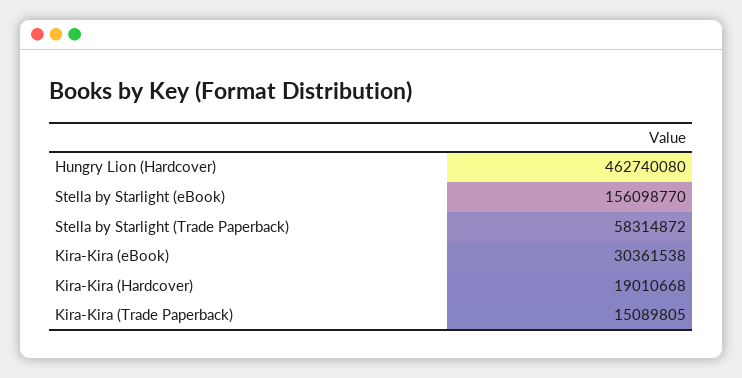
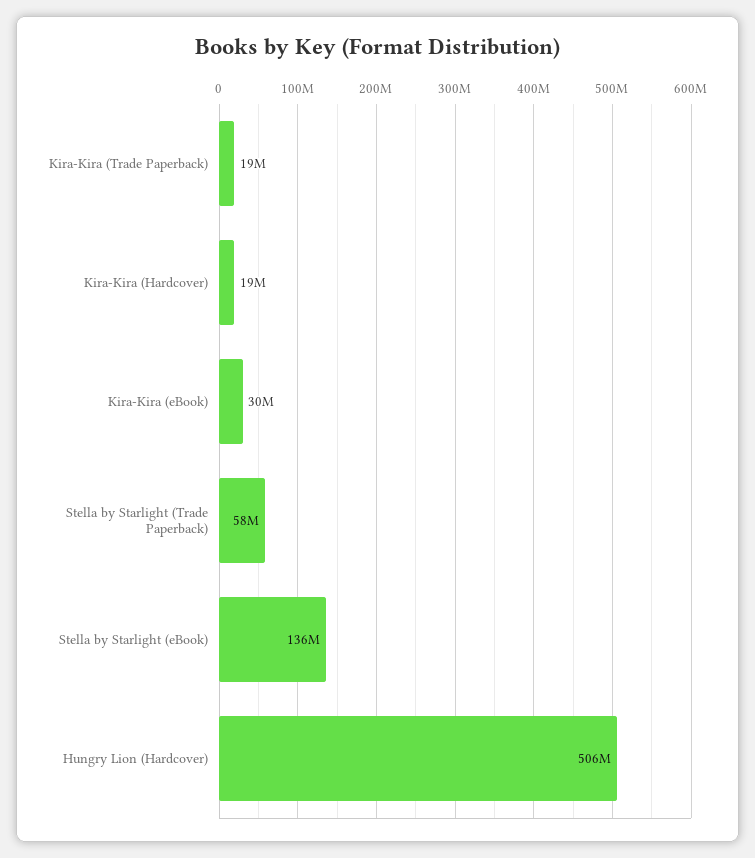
  {
-   "Hungry Lion (Hardcover)": 462740080,
+   "Hungry Lion (Hardcover)": 506000000,
-   "Stella by Starlight (eBook)": 156098770,
+   "Stella by Starlight (eBook)": 136000000,
    "Stella by Starlight (Trade Paperback)": 58314872,
    "Kira-Kira (eBook)": 30361538,
    "Kira-Kira (Hardcover)": 19010668,
-   "Kira-Kira (Trade Paperback)": 15089805
+   "Kira-Kira (Trade Paperback)": 19000000
  }

